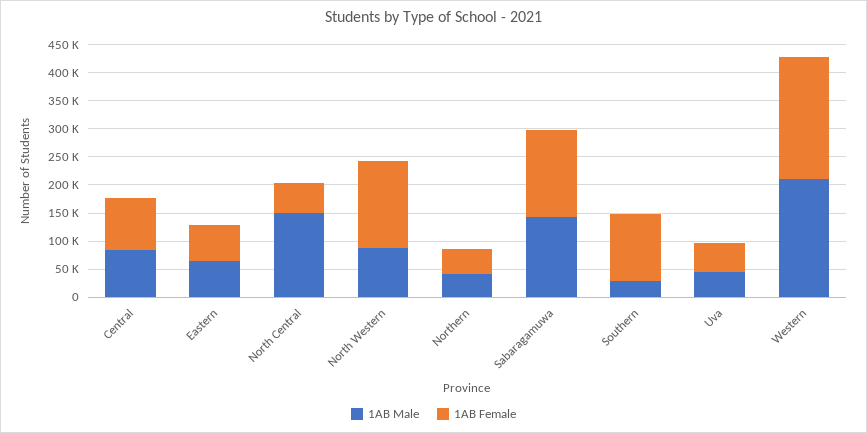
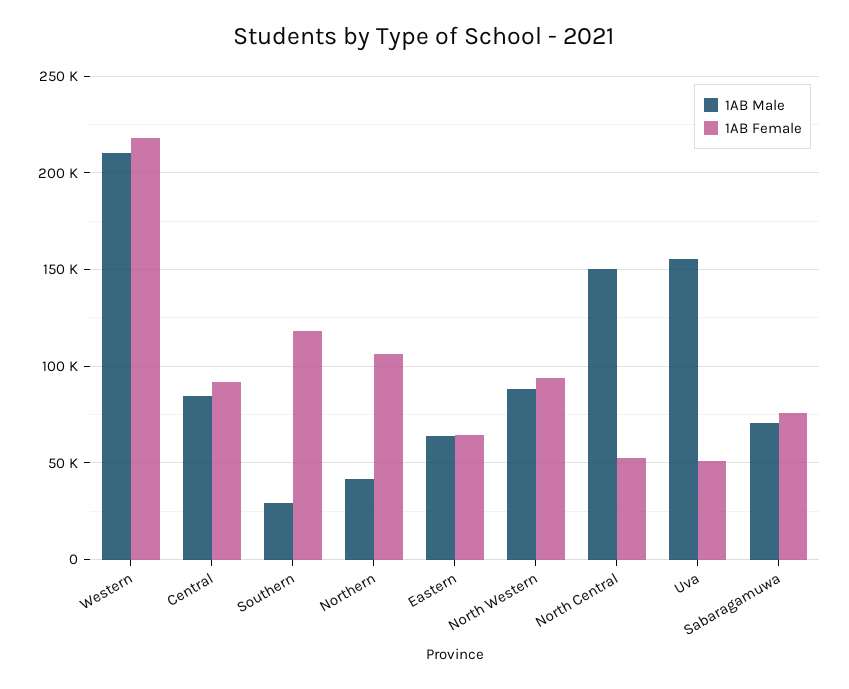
  {
    "1AB Male": {
      "Central": 85000,
      "Eastern": 65000,
      "North Central": 150000,
      "North Western": 90000,
      "Northern": 40000,
-     "Sabaragamuwa": 150000,
+     "Sabaragamuwa": 70000,
      "Southern": 30000,
-     "Uva": 50000,
+     "Uva": 155000,
      "Western": 210000
    },
    "1AB Female": {
      "Central": 90000,
      "Eastern": 65000,
      "North Central": 55000,
-     "North Western": 150000,
+     "North Western": 95000,
-     "Northern": 50000,
+     "Northern": 105000,
-     "Sabaragamuwa": 150000,
+     "Sabaragamuwa": 75000,
      "Southern": 120000,
      "Uva": 50000,
      "Western": 220000
    }
  }

